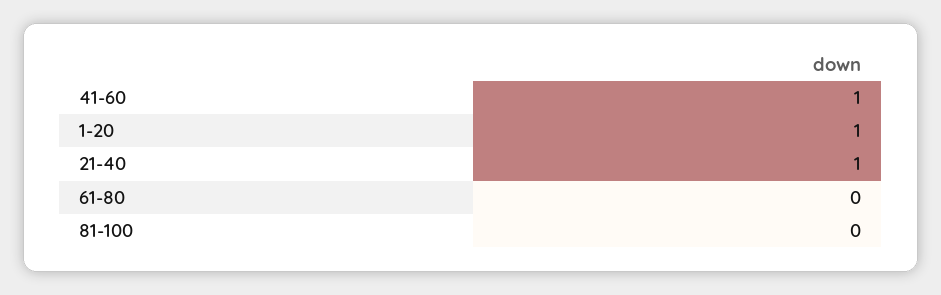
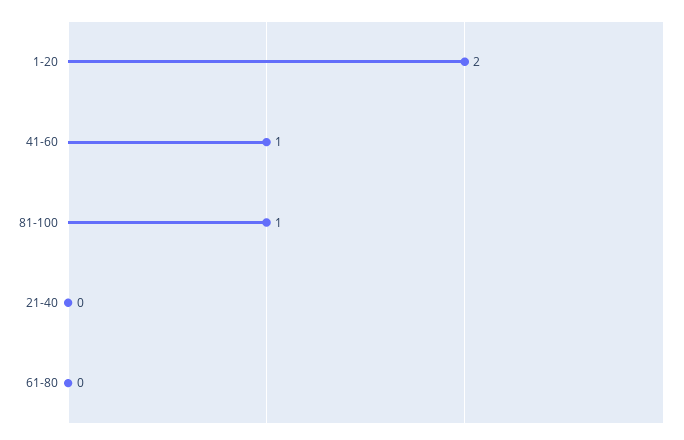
  {
    "41-60": 1,
-   "1-20": 1,
+   "1-20": 2,
-   "21-40": 1,
+   "21-40": 0,
    "61-80": 0,
-   "81-100": 0
+   "81-100": 1
  }

